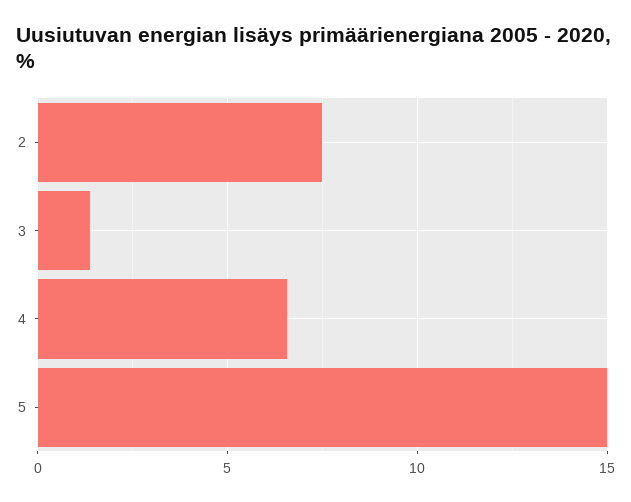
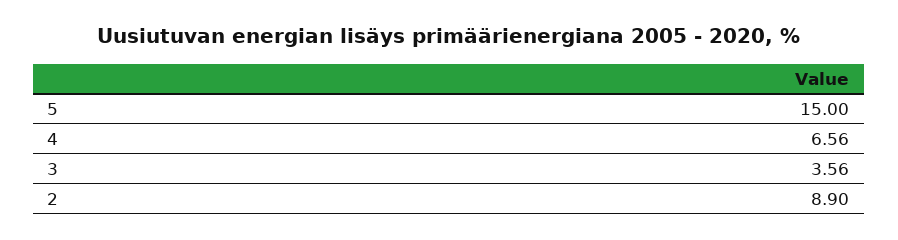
  {
-   "2": 7.5,
+   "2": 8.9,
-   "3": 1.5,
+   "3": 3.56,
    "4": 6.56,
    "5": 15
  }

